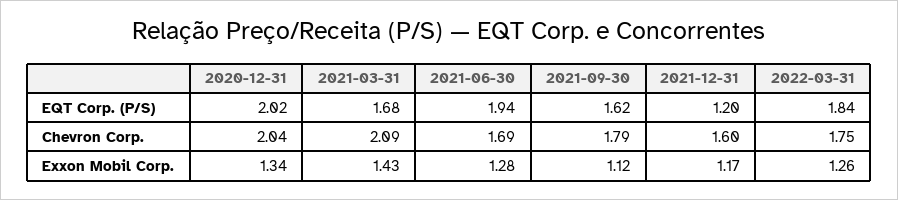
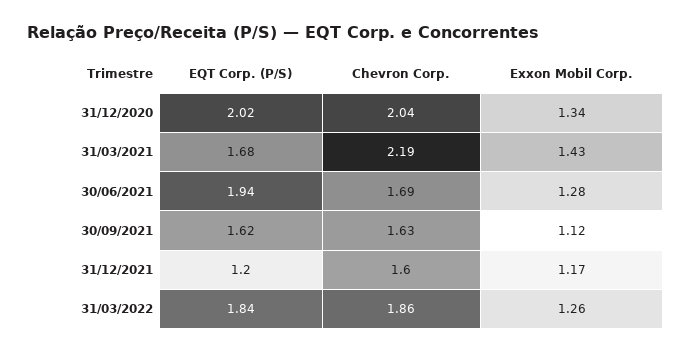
  {
    "2020-12-31": {
      "EQT Corp. (P/S)": 2.02,
      "Chevron Corp.": 2.04,
      "Exxon Mobil Corp.": 1.34
    },
    "2021-03-31": {
      "EQT Corp. (P/S)": 1.68,
-     "Chevron Corp.": 2.09,
+     "Chevron Corp.": 2.19,
      "Exxon Mobil Corp.": 1.43
    },
    "2021-06-30": {
      "EQT Corp. (P/S)": 1.94,
      "Chevron Corp.": 1.69,
      "Exxon Mobil Corp.": 1.28
    },
    "2021-09-30": {
      "EQT Corp. (P/S)": 1.62,
-     "Chevron Corp.": 1.79,
+     "Chevron Corp.": 1.63,
      "Exxon Mobil Corp.": 1.12
    },
    "2021-12-31": {
      "EQT Corp. (P/S)": 1.2,
      "Chevron Corp.": 1.6,
      "Exxon Mobil Corp.": 1.17
    },
    "2022-03-31": {
      "EQT Corp. (P/S)": 1.84,
-     "Chevron Corp.": 1.75,
+     "Chevron Corp.": 1.86,
      "Exxon Mobil Corp.": 1.26
    }
  }

